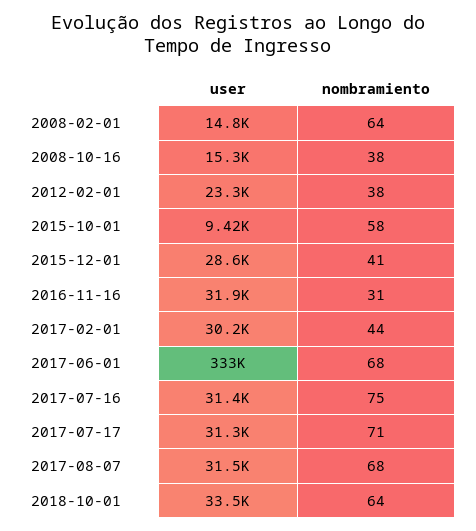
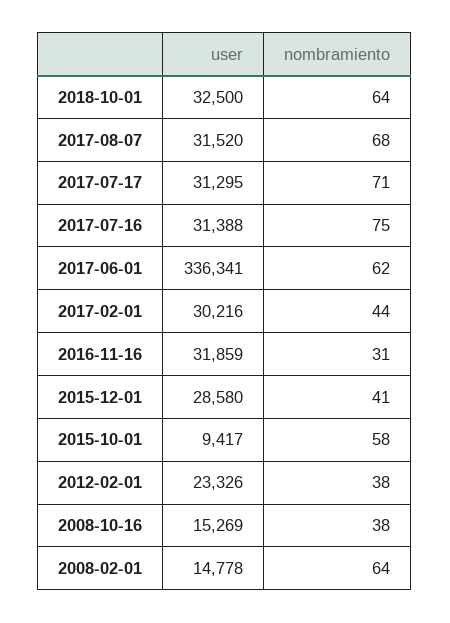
  {
    "user": {
      "2008-02-01": 14778,
      "2008-10-16": 15269,
      "2012-02-01": 23326,
      "2015-10-01": 9417,
      "2015-12-01": 28580,
      "2016-11-16": 31859,
      "2017-02-01": 30216,
-     "2017-06-01": 333000,
+     "2017-06-01": 336341,
      "2017-07-16": 31388,
      "2017-07-17": 31295,
      "2017-08-07": 31520,
-     "2018-10-01": 33500
+     "2018-10-01": 32500
    },
    "nombramiento": {
      "2008-02-01": 64,
      "2008-10-16": 38,
      "2012-02-01": 38,
      "2015-10-01": 58,
      "2015-12-01": 41,
      "2016-11-16": 31,
      "2017-02-01": 44,
-     "2017-06-01": 68,
+     "2017-06-01": 62,
      "2017-07-16": 75,
      "2017-07-17": 71,
      "2017-08-07": 68,
      "2018-10-01": 64
    }
  }

